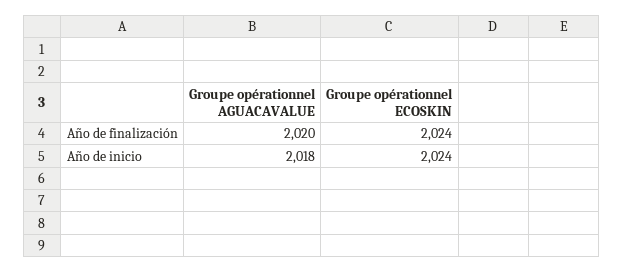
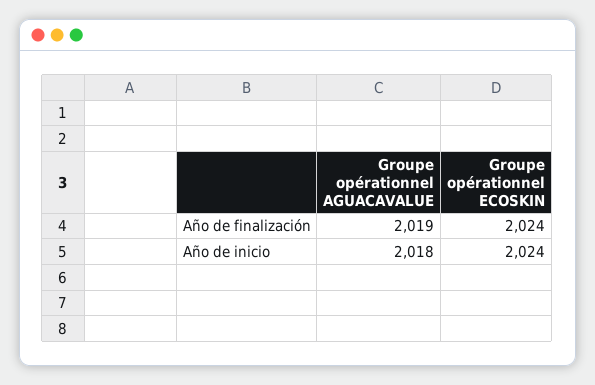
  {
    "Groupe opérationnel AGUACAVALUE": {
-     "Año de finalización": 2020,
+     "Año de finalización": 2019,
      "Año de inicio": 2018
    },
    "Groupe opérationnel ECOSKIN": {
      "Año de finalización": 2024,
      "Año de inicio": 2024
    }
  }

